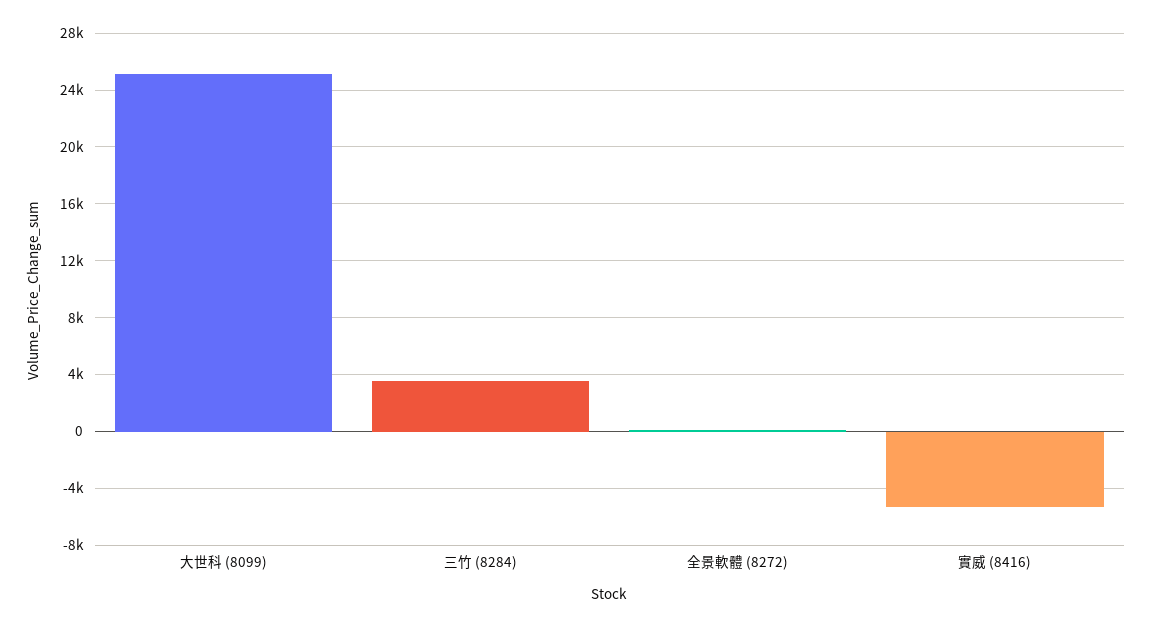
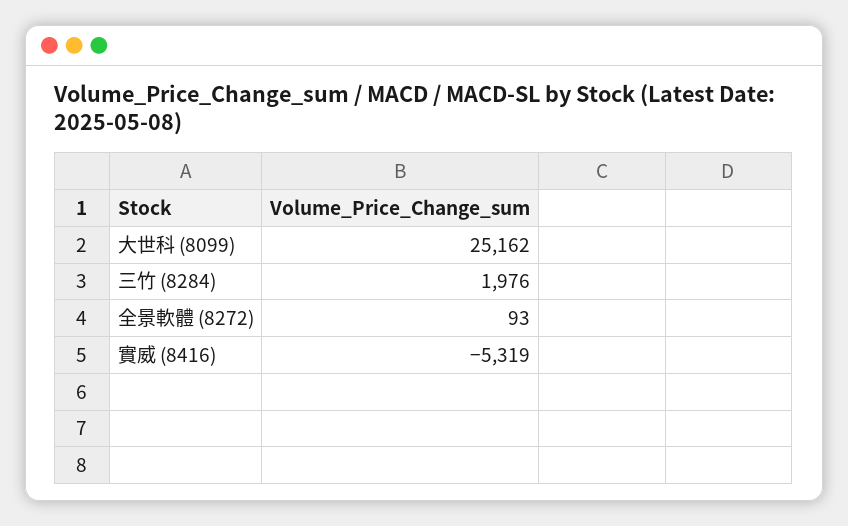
  {
    "大世科 (8099)": 25162,
-   "三竹 (8284)": 3500,
+   "三竹 (8284)": 1976,
    "全景軟體 (8272)": 93,
    "實威 (8416)": -5319
  }

